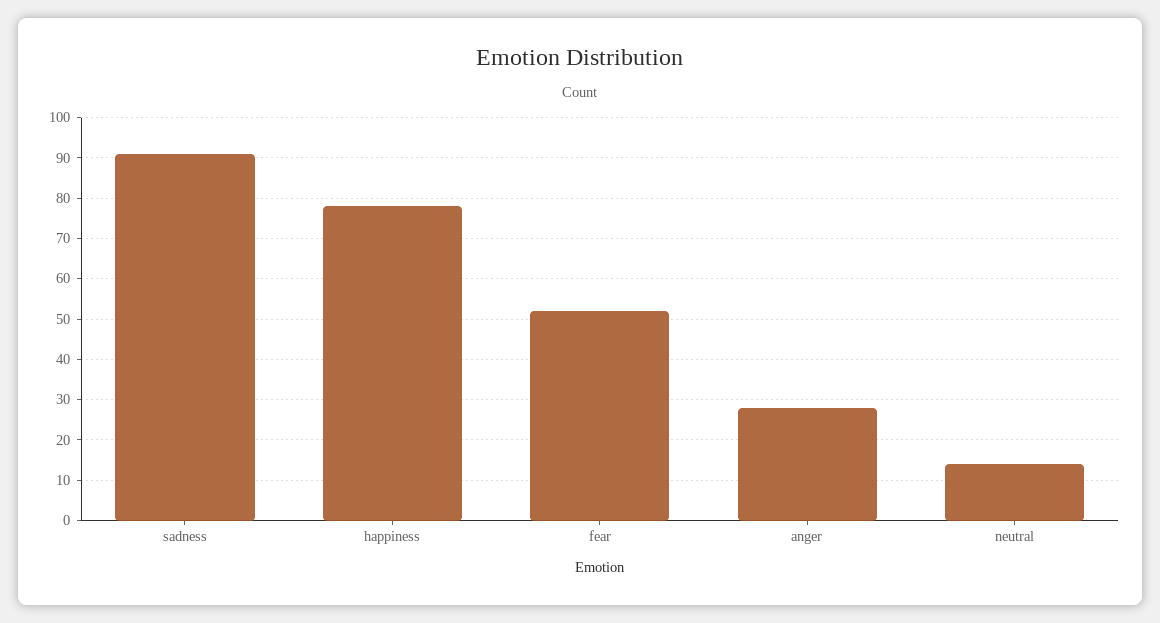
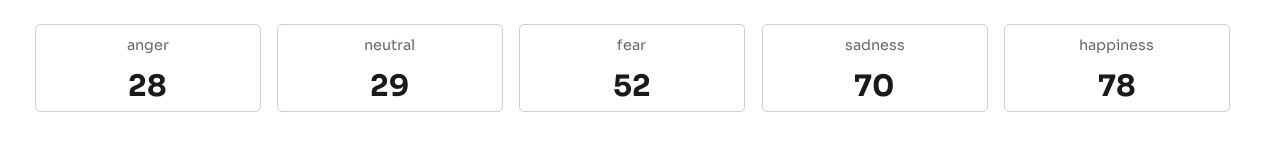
  {
-   "sadness": 90,
+   "sadness": 70,
    "happiness": 78,
    "fear": 52,
    "anger": 28,
-   "neutral": 15
+   "neutral": 29
  }

